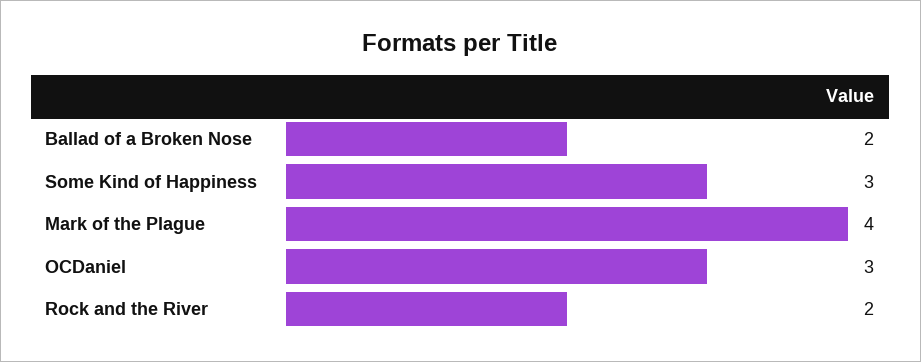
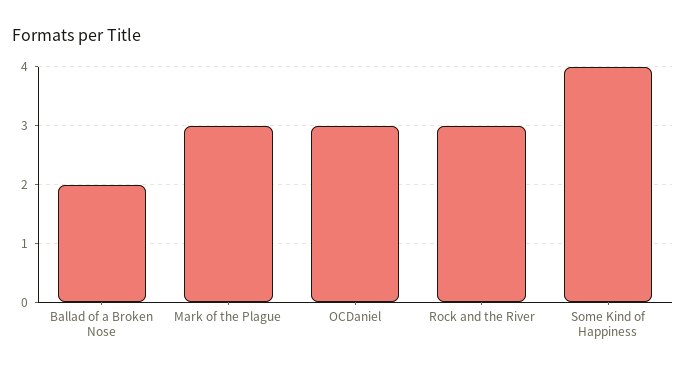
  {
    "Ballad of a Broken Nose": 2,
-   "Some Kind of Happiness": 3,
+   "Some Kind of Happiness": 4,
-   "Mark of the Plague": 4,
+   "Mark of the Plague": 3,
    "OCDaniel": 3,
-   "Rock and the River": 2
+   "Rock and the River": 3
  }

